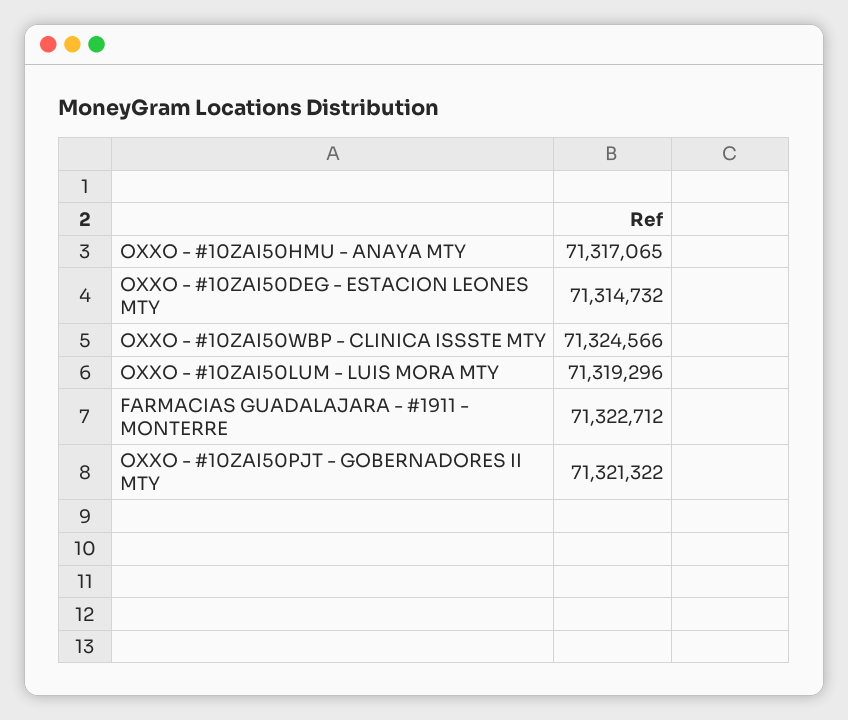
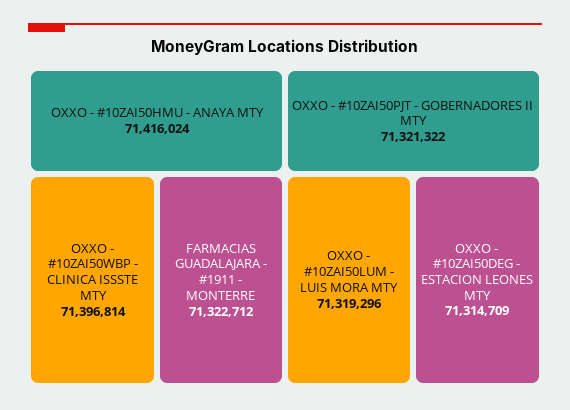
  {
-   "OXXO - #10ZAI50HMU - ANAYA MTY": 71317065,
+   "OXXO - #10ZAI50HMU - ANAYA MTY": 71416024,
-   "OXXO - #10ZAI50DEG - ESTACION LEONES MTY": 71314732,
+   "OXXO - #10ZAI50DEG - ESTACION LEONES MTY": 71314709,
-   "OXXO - #10ZAI50WBP - CLINICA ISSSTE MTY": 71324566,
+   "OXXO - #10ZAI50WBP - CLINICA ISSSTE MTY": 71396814,
    "OXXO - #10ZAI50LUM - LUIS MORA MTY": 71319296,
    "FARMACIAS GUADALAJARA - #1911 - MONTERRE": 71322712,
    "OXXO - #10ZAI50PJT - GOBERNADORES II MTY": 71321322
  }

